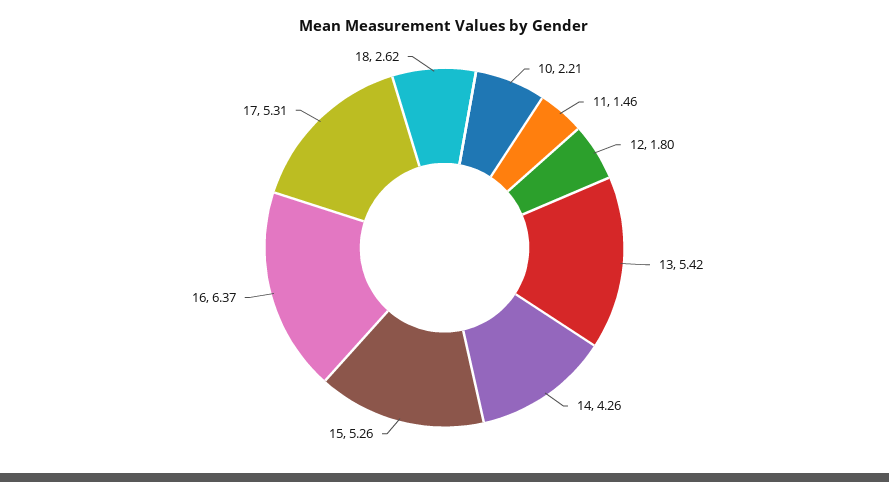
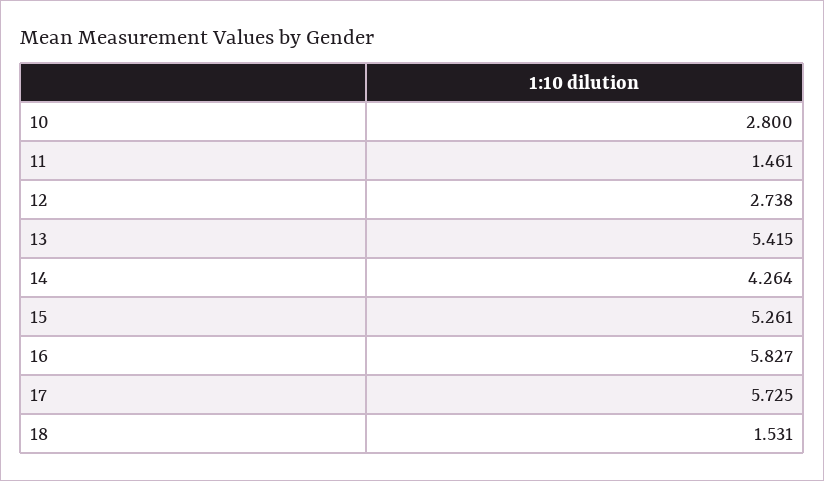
  {
-   "10": 2.21,
+   "10": 2.8,
    "11": 1.461,
-   "12": 1.8,
+   "12": 2.738,
    "13": 5.415,
    "14": 4.264,
    "15": 5.261,
-   "16": 6.37,
+   "16": 5.827,
-   "17": 5.31,
+   "17": 5.725,
-   "18": 2.62
+   "18": 1.531
  }

